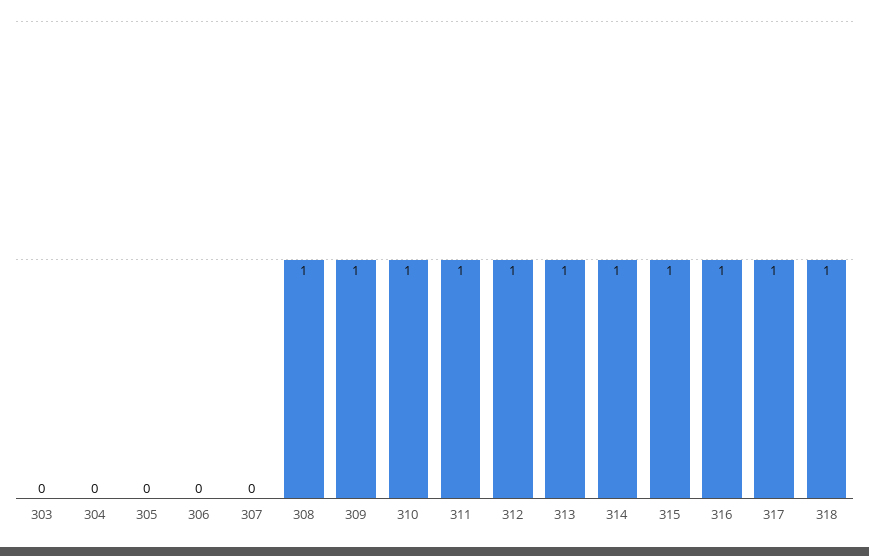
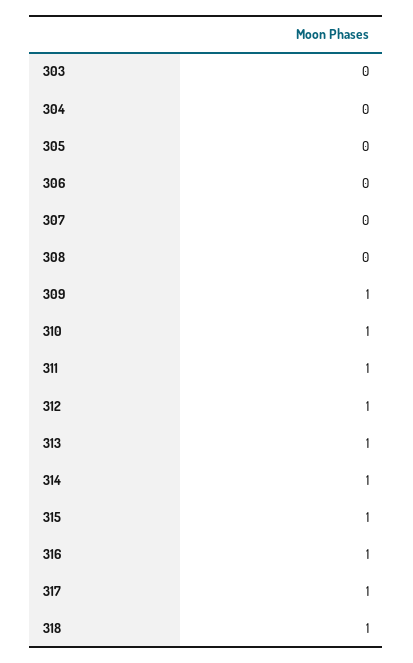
  {
    "303": 0,
    "304": 0,
    "305": 0,
    "306": 0,
    "307": 0,
-   "308": 1,
+   "308": 0,
    "309": 1,
    "310": 1,
    "311": 1,
    "312": 1,
    "313": 1,
    "314": 1,
    "315": 1,
    "316": 1,
    "317": 1,
    "318": 1
  }

